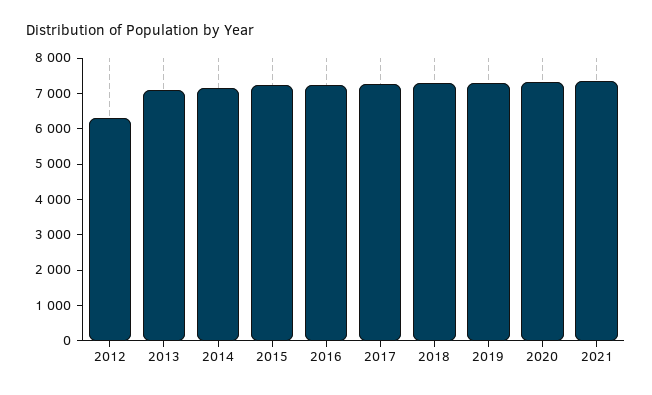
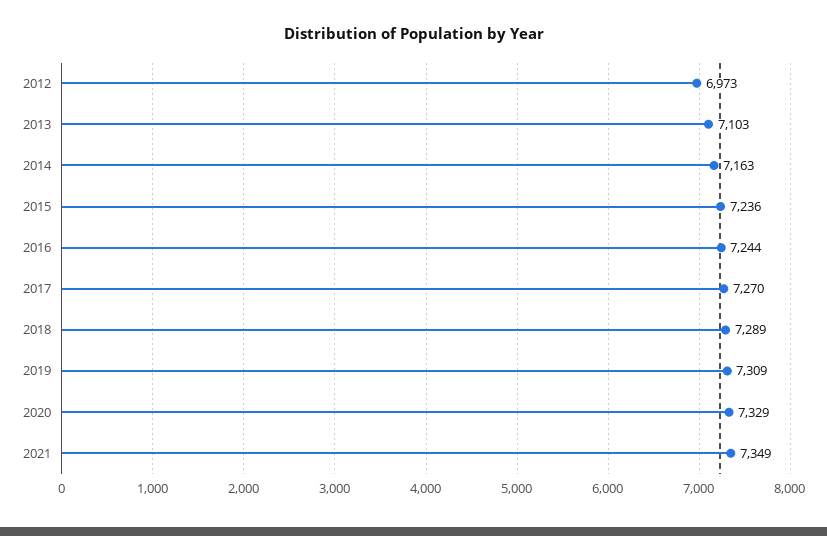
  {
-   "2012": 6250,
+   "2012": 6973,
    "2013": 7103,
    "2014": 7163,
    "2015": 7236,
    "2016": 7244,
    "2017": 7270,
    "2018": 7289,
    "2019": 7309,
    "2020": 7329,
    "2021": 7349
  }

